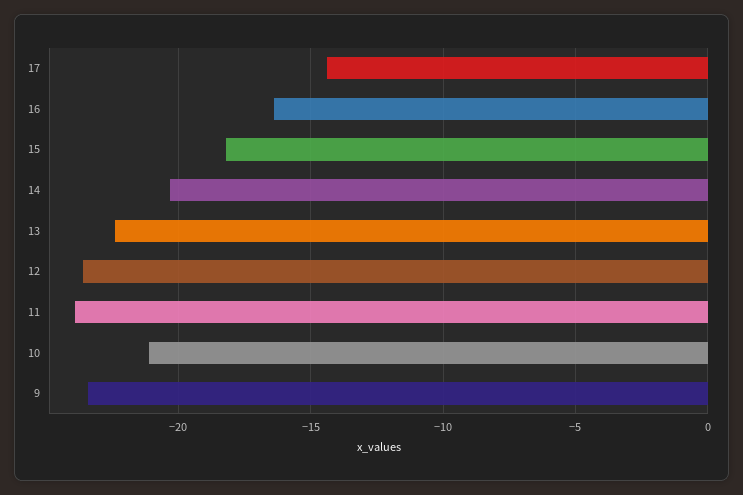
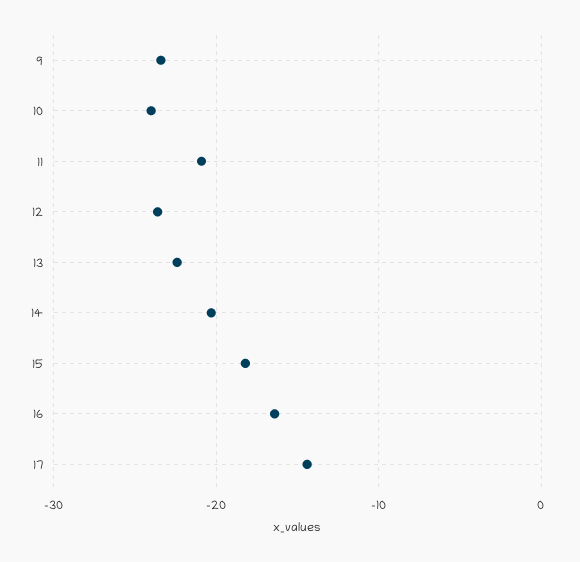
  {
    "17": -14.5,
    "16": -16.5,
    "15": -18,
    "14": -20.5,
    "13": -22.5,
    "12": -23.5,
-   "11": -24,
+   "11": -21,
-   "10": -21,
+   "10": -24,
    "9": -23.5
  }

